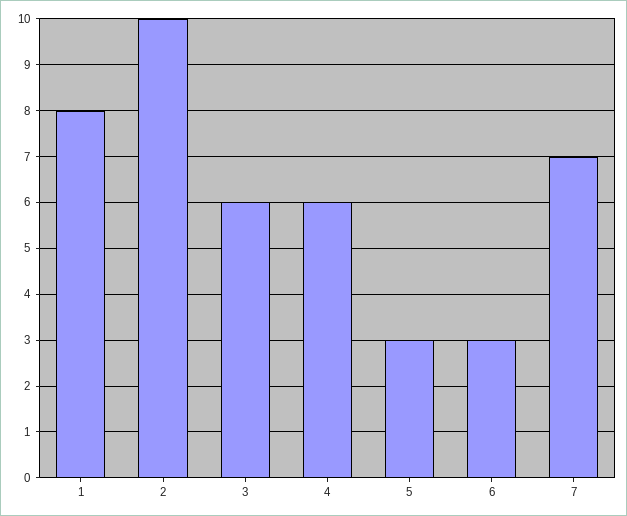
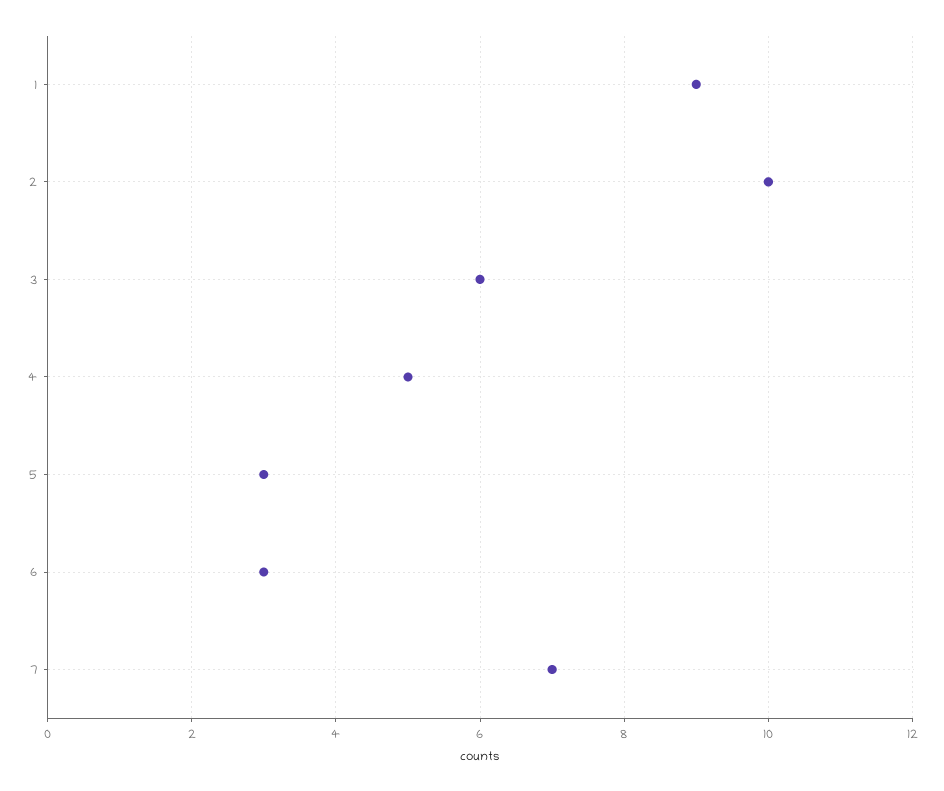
  {
-   "1": 8,
+   "1": 9,
    "2": 10,
    "3": 6,
-   "4": 6,
+   "4": 5,
    "5": 3,
    "6": 3,
    "7": 7
  }

